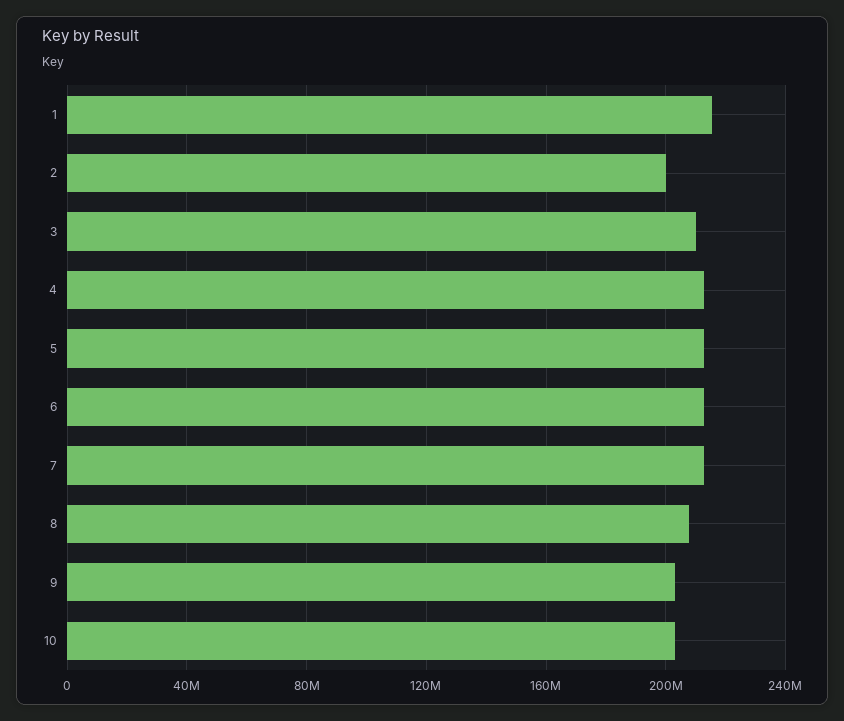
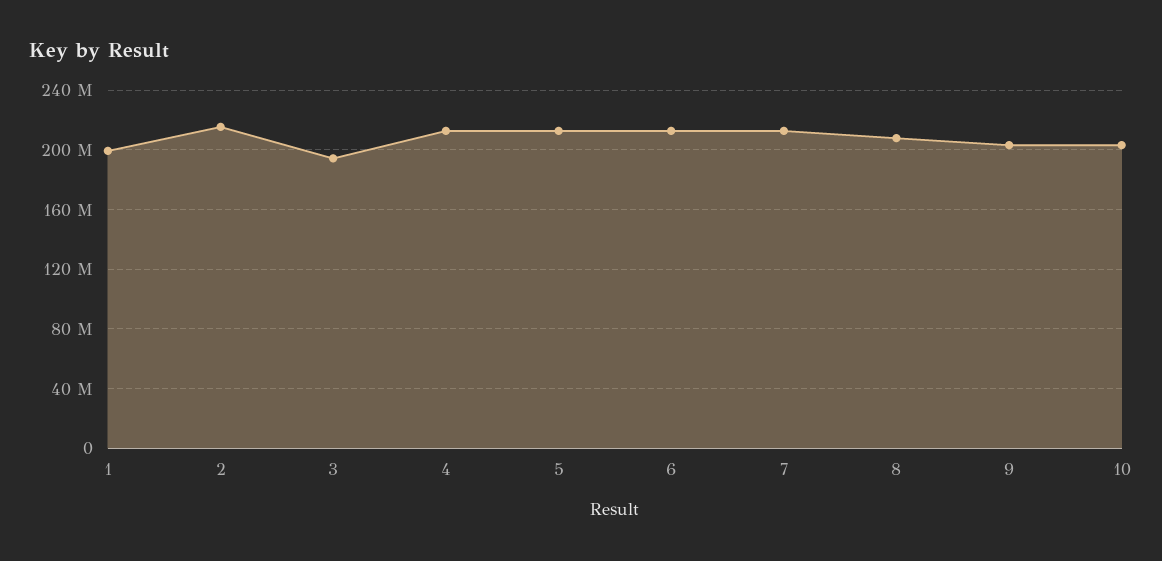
  {
-   "1": 215000000,
+   "1": 200000000,
-   "2": 200000000,
+   "2": 215000000,
-   "3": 210000000,
+   "3": 195000000,
    "4": 215000000,
    "5": 215000000,
    "6": 215000000,
    "7": 215000000,
    "8": 210000000,
    "9": 205000000,
    "10": 205000000
  }

